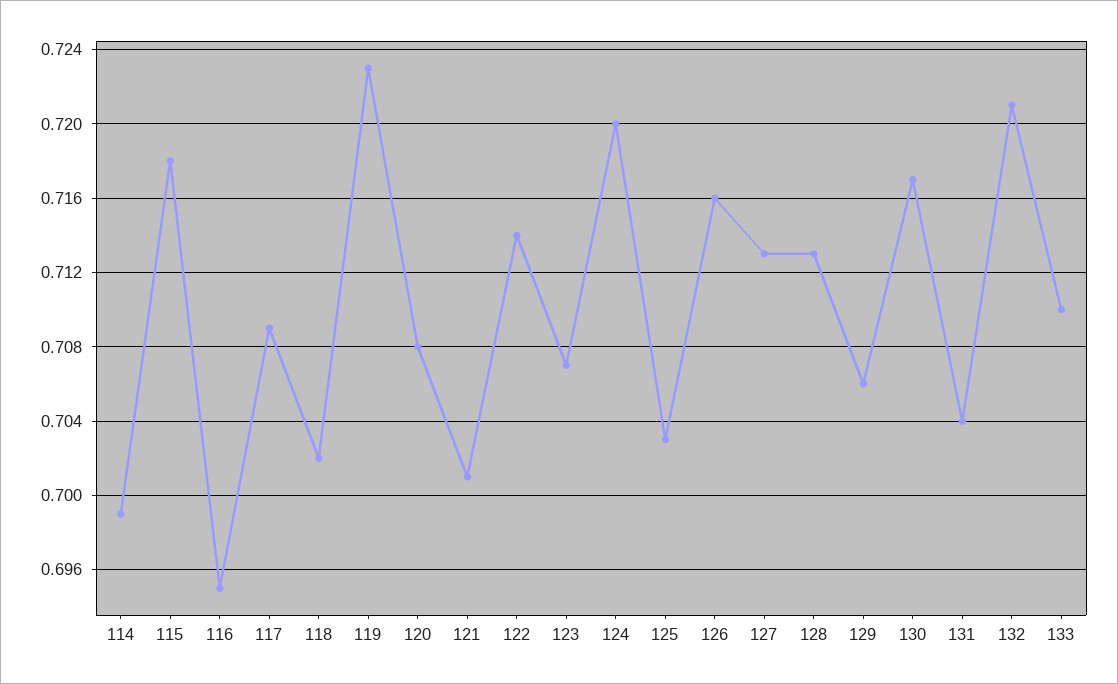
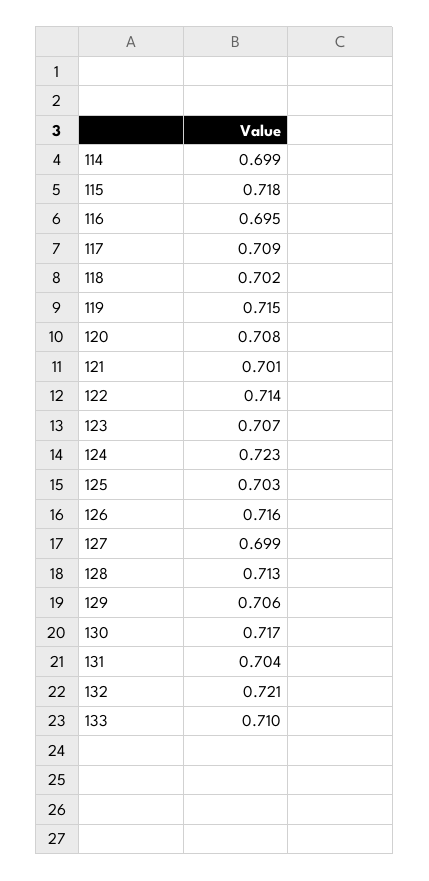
  {
    "114": 0.699,
    "115": 0.718,
    "116": 0.695,
    "117": 0.709,
    "118": 0.702,
-   "119": 0.723,
+   "119": 0.715,
    "120": 0.708,
    "121": 0.701,
    "122": 0.714,
    "123": 0.707,
-   "124": 0.72,
+   "124": 0.723,
    "125": 0.703,
    "126": 0.716,
-   "127": 0.713,
+   "127": 0.699,
    "128": 0.713,
    "129": 0.706,
    "130": 0.717,
    "131": 0.704,
    "132": 0.721,
    "133": 0.71
  }

